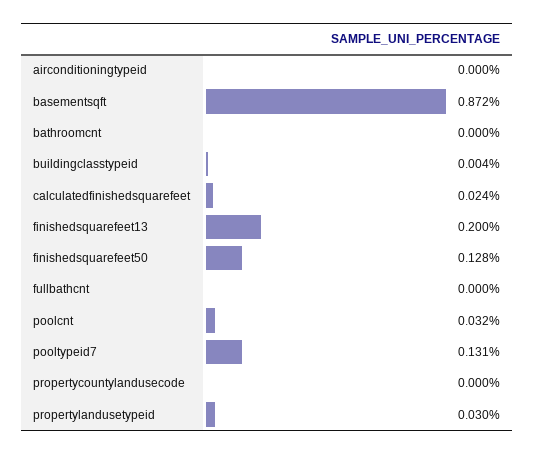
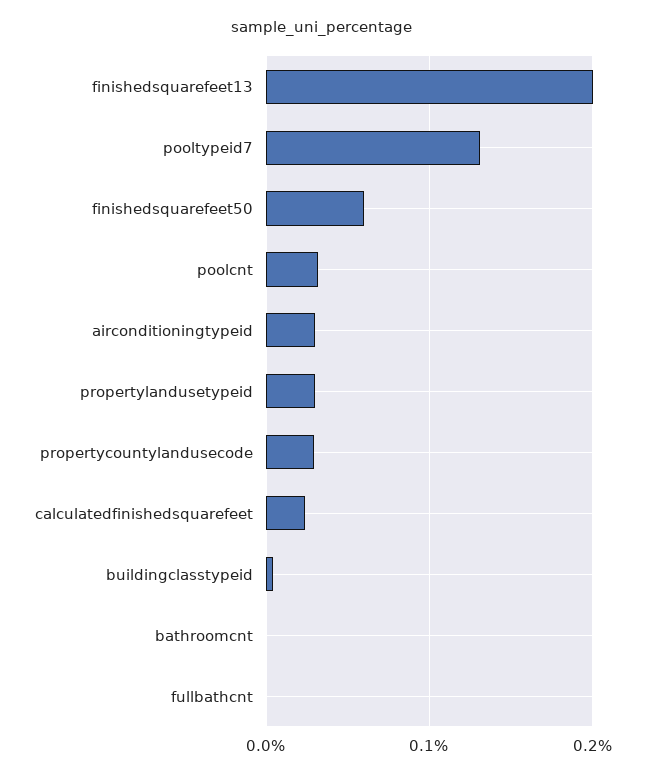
  {
-   "airconditioningtypeid": 0,
+   "airconditioningtypeid": 0.03,
-   "basementsqft": 0.872,
    "bathroomcnt": 0,
    "buildingclasstypeid": 0.004,
    "calculatedfinishedsquarefeet": 0.024,
    "finishedsquarefeet13": 0.2,
-   "finishedsquarefeet50": 0.128,
+   "finishedsquarefeet50": 0.06,
    "fullbathcnt": 0,
    "poolcnt": 0.032,
    "pooltypeid7": 0.131,
-   "propertycountylandusecode": 0,
+   "propertycountylandusecode": 0.03,
    "propertylandusetypeid": 0.03
  }

